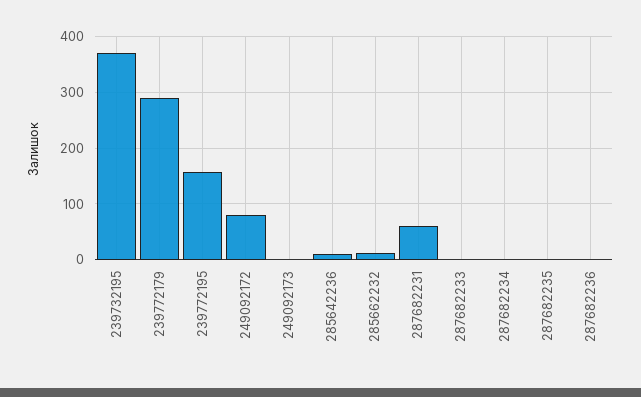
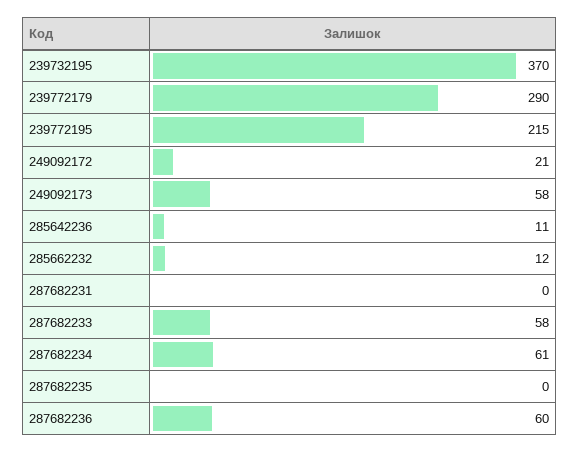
  {
    "239732195": 370,
    "239772179": 290,
-   "239772195": 160,
+   "239772195": 215,
-   "249092172": 80,
+   "249092172": 21,
-   "249092173": 0,
+   "249092173": 58,
    "285642236": 11,
    "285662232": 12,
-   "287682231": 60,
+   "287682231": 0,
-   "287682233": 0,
+   "287682233": 58,
-   "287682234": 0,
+   "287682234": 61,
    "287682235": 0,
-   "287682236": 0
+   "287682236": 60
  }

